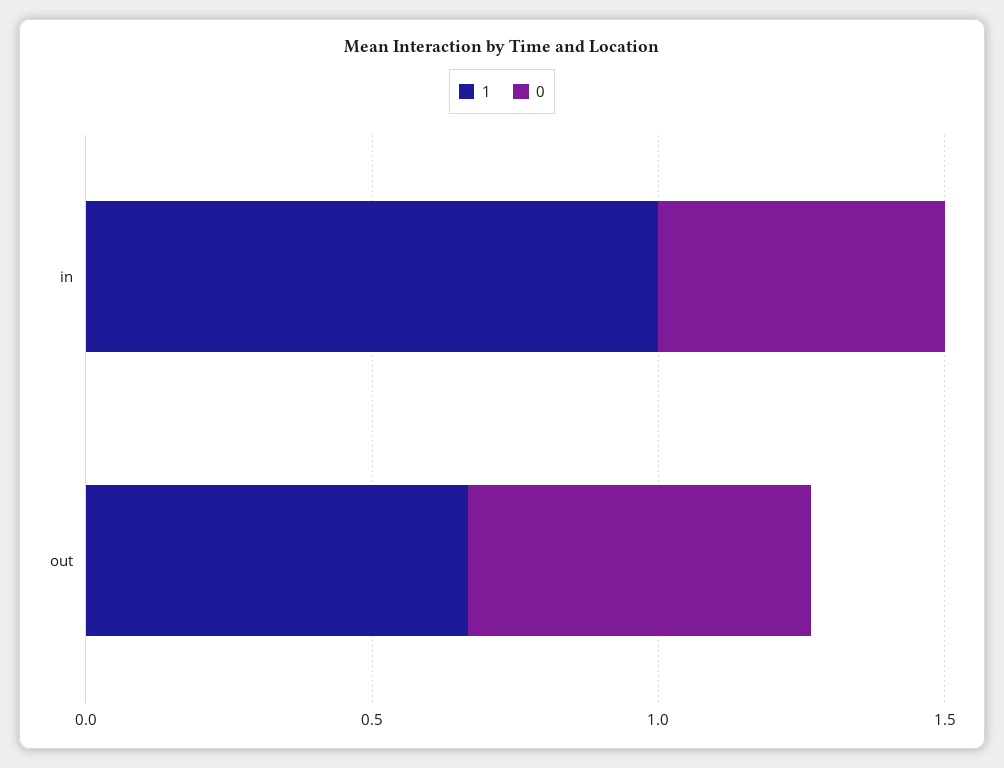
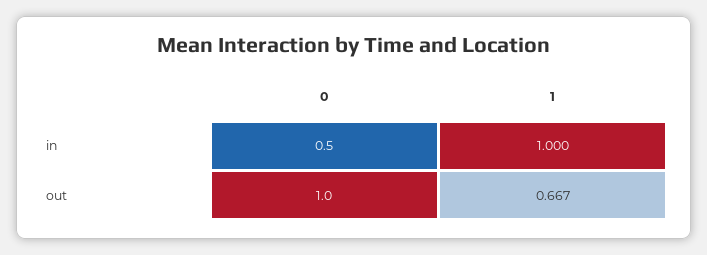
  {
    "1": {
      "in": 1,
      "out": 0.667
    },
    "0": {
      "in": 0.5,
-     "out": 0.6
+     "out": 1
    }
  }

